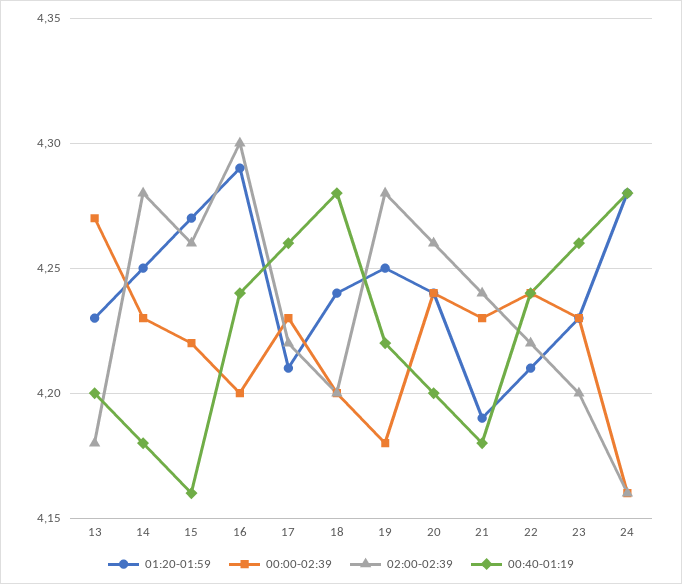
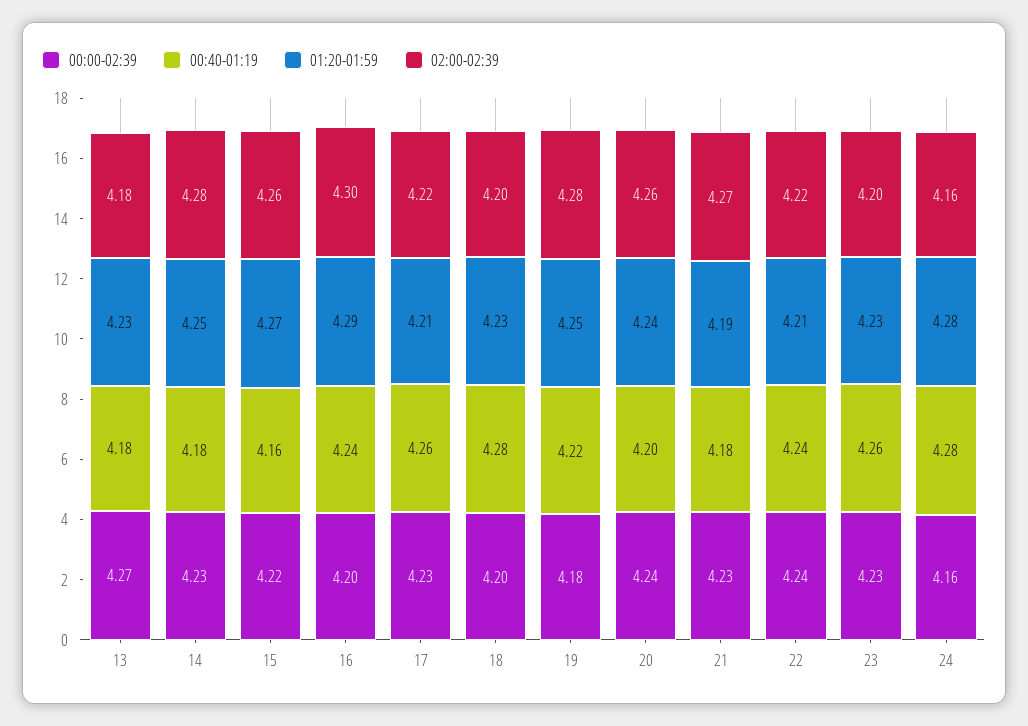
  {
    "01:20-01:59": {
      "13": 4.23,
      "14": 4.25,
      "15": 4.27,
      "16": 4.29,
      "17": 4.21,
-     "18": 4.24,
+     "18": 4.23,
      "19": 4.25,
      "20": 4.24,
      "21": 4.19,
      "22": 4.21,
      "23": 4.23,
      "24": 4.28
    },
    "00:00-02:39": {
      "13": 4.27,
      "14": 4.23,
      "15": 4.22,
      "16": 4.2,
      "17": 4.23,
      "18": 4.2,
      "19": 4.18,
      "20": 4.24,
      "21": 4.23,
      "22": 4.24,
      "23": 4.23,
      "24": 4.16
    },
    "02:00-02:39": {
      "13": 4.18,
      "14": 4.28,
      "15": 4.26,
      "16": 4.3,
      "17": 4.22,
      "18": 4.2,
      "19": 4.28,
      "20": 4.26,
-     "21": 4.24,
+     "21": 4.27,
      "22": 4.22,
      "23": 4.2,
      "24": 4.16
    },
    "00:40-01:19": {
-     "13": 4.2,
+     "13": 4.18,
      "14": 4.18,
      "15": 4.16,
      "16": 4.24,
      "17": 4.26,
      "18": 4.28,
      "19": 4.22,
      "20": 4.2,
      "21": 4.18,
      "22": 4.24,
      "23": 4.26,
      "24": 4.28
    }
  }

